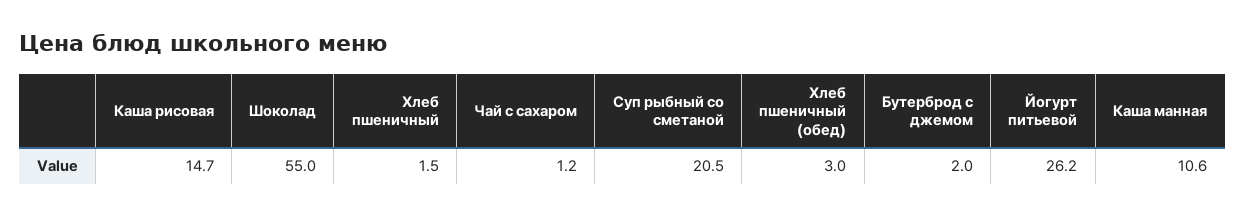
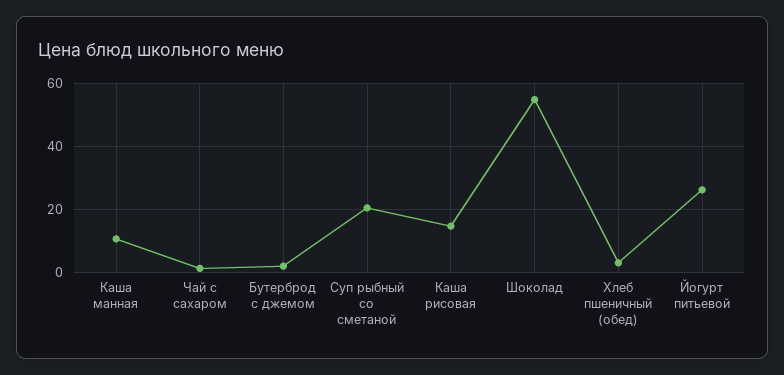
  {
    "Каша рисовая": 14.7,
    "Шоколад": 55,
-   "Хлеб пшеничный": 1.5,
    "Чай с сахаром": 1.2,
    "Суп рыбный со сметаной": 20.5,
    "Хлеб пшеничный (обед)": 3,
    "Бутерброд с джемом": 2,
    "Йогурт питьевой": 26.2,
    "Каша манная": 10.6
  }

